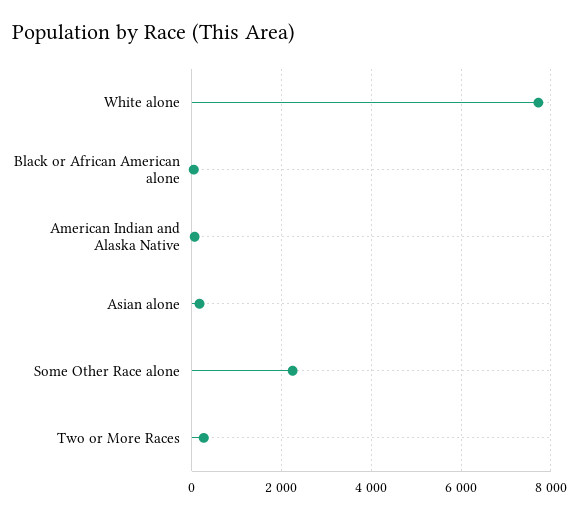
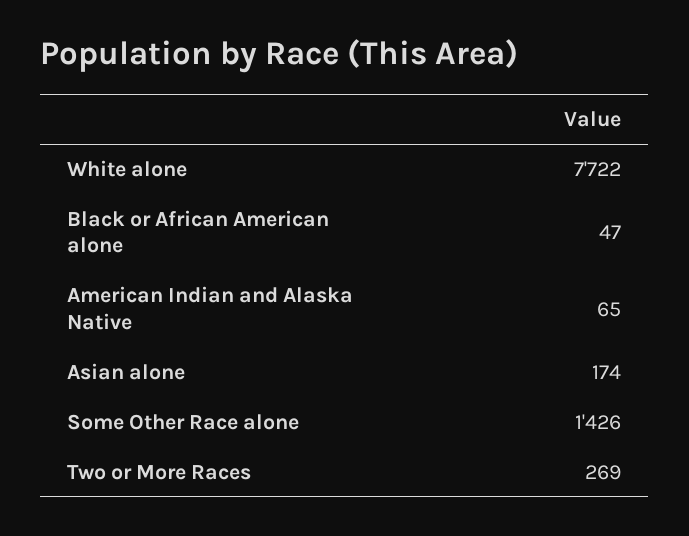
  {
    "White alone": 7722,
    "Black or African American alone": 47,
    "American Indian and Alaska Native": 65,
    "Asian alone": 174,
-   "Some Other Race alone": 2200,
+   "Some Other Race alone": 1426,
    "Two or More Races": 269
  }

